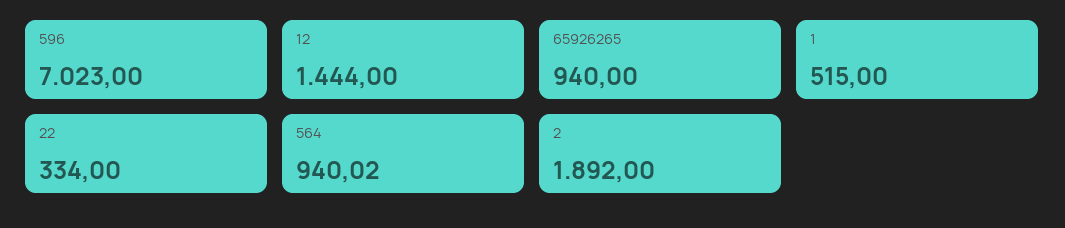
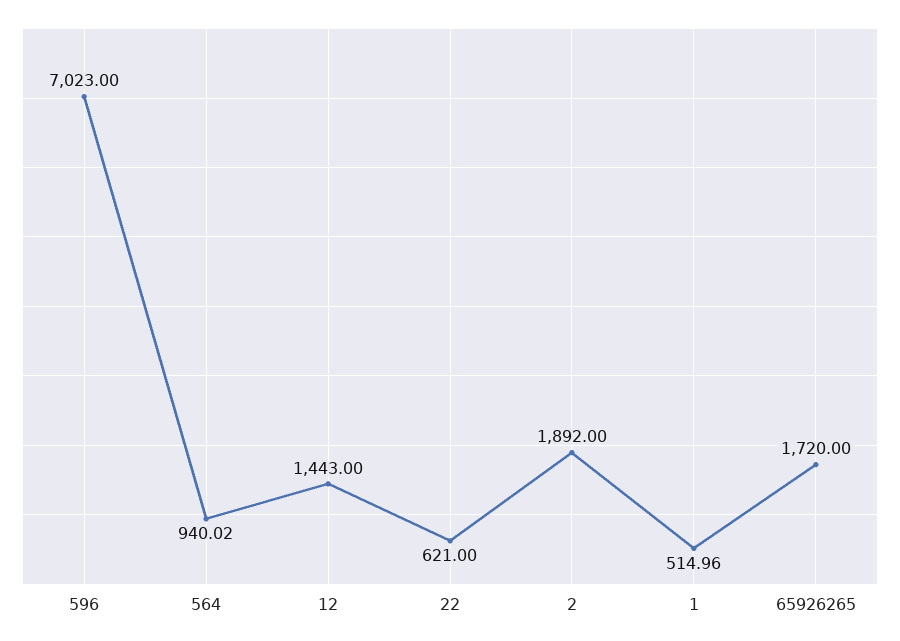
  {
    "596": 7023,
-   "12": 1444,
+   "12": 1443,
-   "65926265": 940,
+   "65926265": 1720,
-   "1": 515,
+   "1": 514.96,
-   "22": 334,
+   "22": 621,
    "564": 940.02,
    "2": 1892
  }

